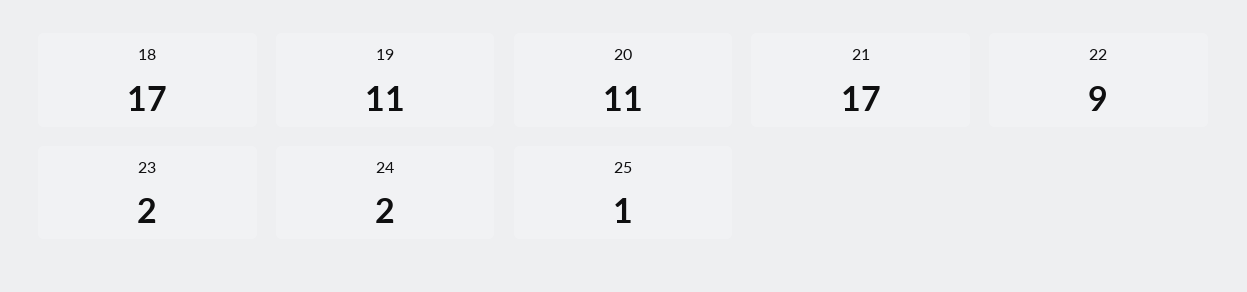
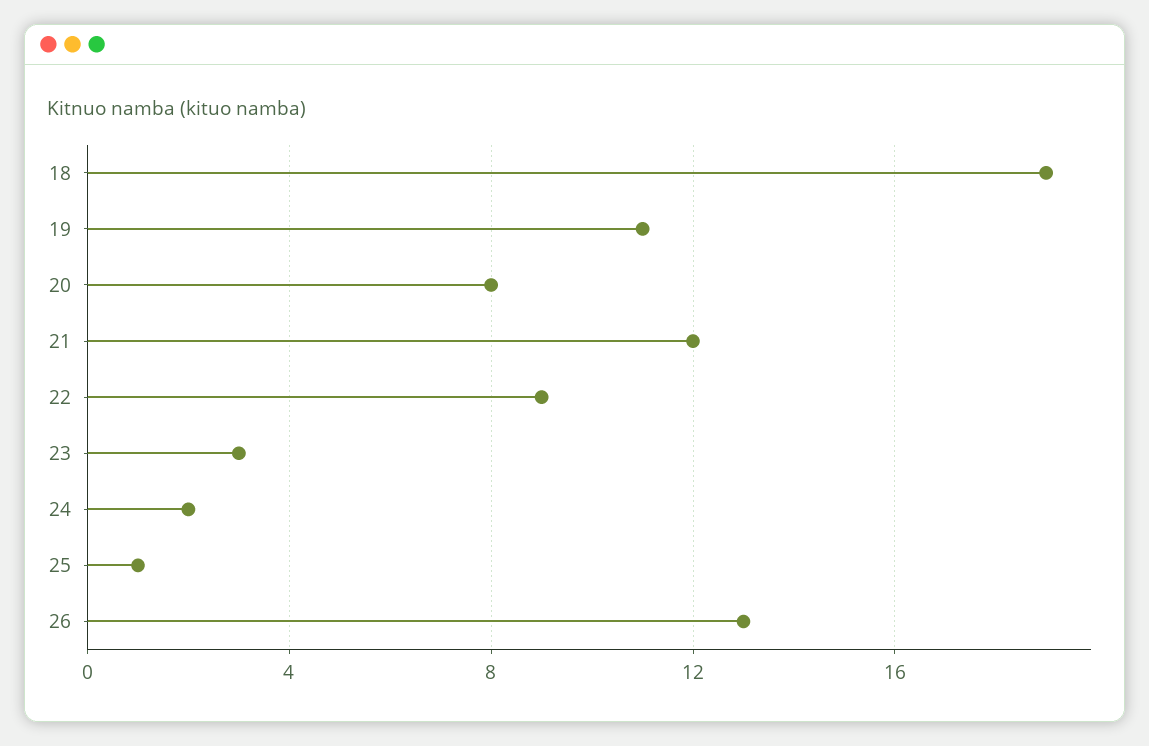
  {
-   "18": 17,
+   "18": 19,
    "19": 11,
-   "20": 11,
+   "20": 8,
-   "21": 17,
+   "21": 12,
    "22": 9,
-   "23": 2,
+   "23": 3,
    "24": 2,
-   "25": 1
+   "25": 1,
+   "26": 13
  }

